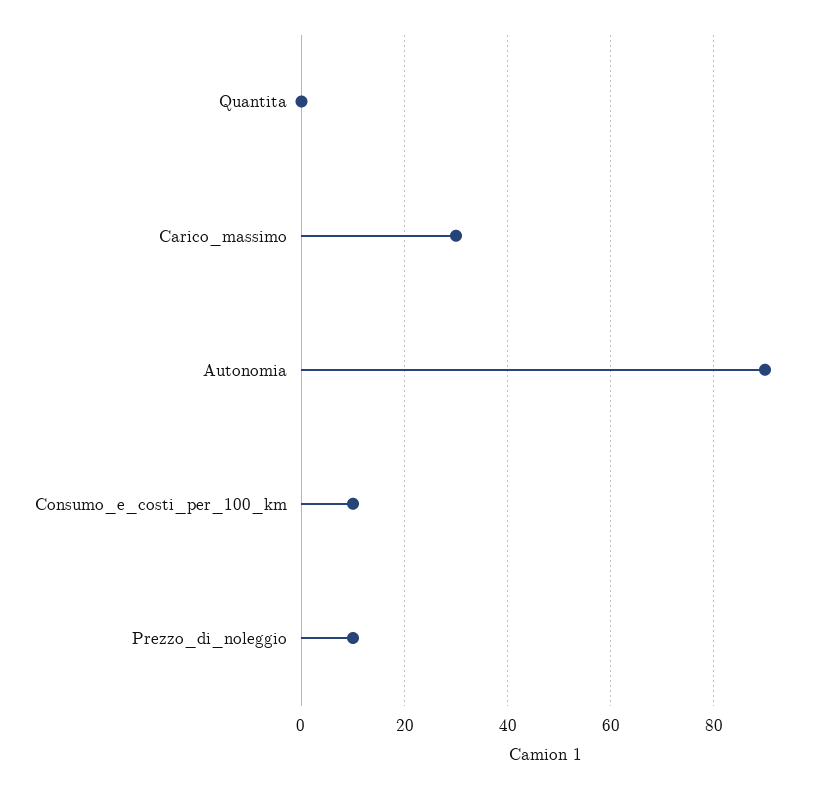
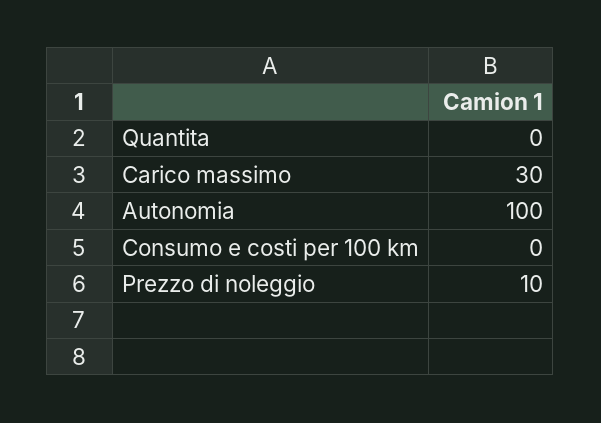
  {
    "Quantita": 0,
    "Carico_massimo": 30,
-   "Autonomia": 90,
+   "Autonomia": 100,
-   "Consumo_e_costi_per_100_km": 10,
+   "Consumo_e_costi_per_100_km": 0,
    "Prezzo_di_noleggio": 10
  }

